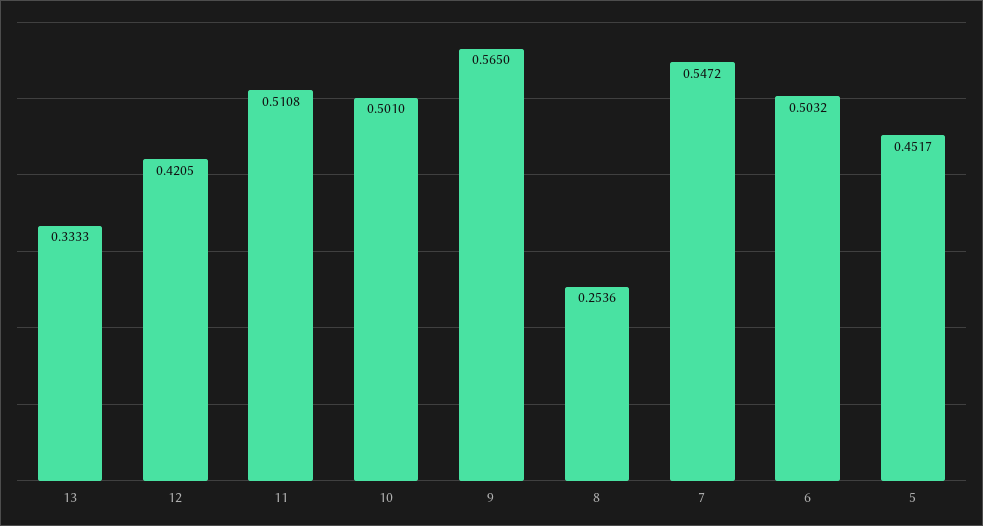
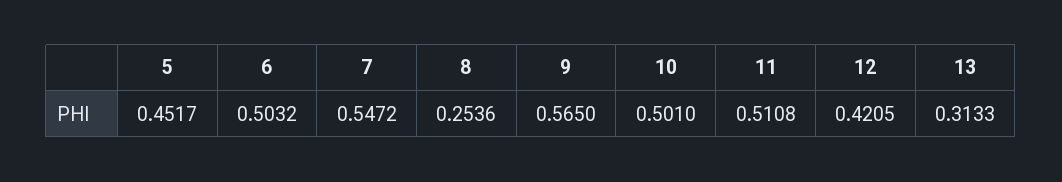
  {
-   "13": 0.3333,
+   "13": 0.3133,
    "12": 0.4205,
    "11": 0.5108,
    "10": 0.501,
    "9": 0.565,
    "8": 0.2536,
    "7": 0.5472,
    "6": 0.5032,
    "5": 0.4517
  }

